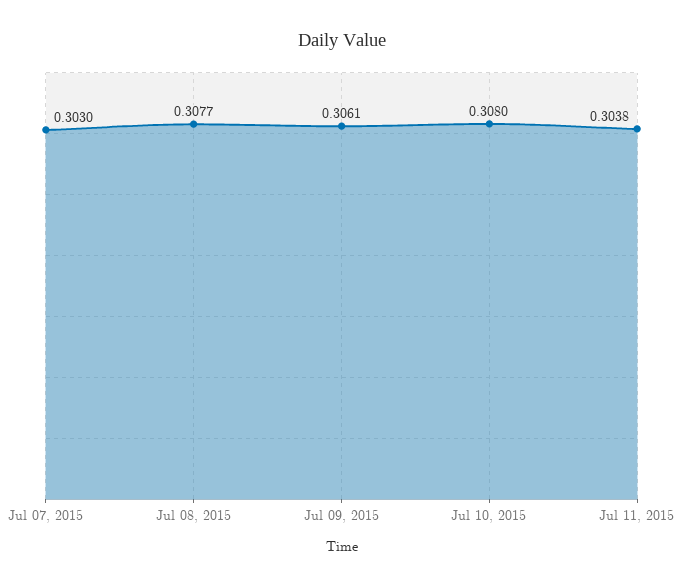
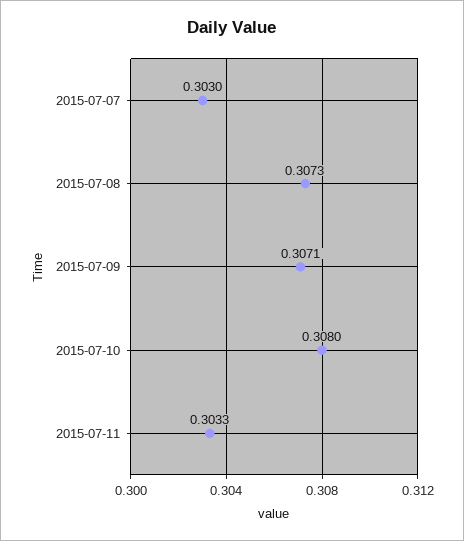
  {
    "Jul 07, 2015": 0.303,
-   "Jul 08, 2015": 0.3077,
+   "Jul 08, 2015": 0.3073,
-   "Jul 09, 2015": 0.3061,
+   "Jul 09, 2015": 0.3071,
    "Jul 10, 2015": 0.308,
-   "Jul 11, 2015": 0.3038
+   "Jul 11, 2015": 0.3033
  }

